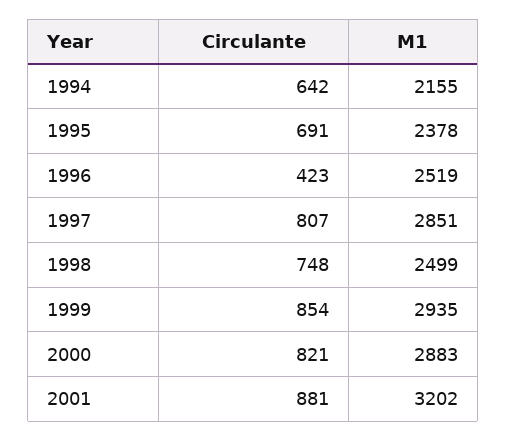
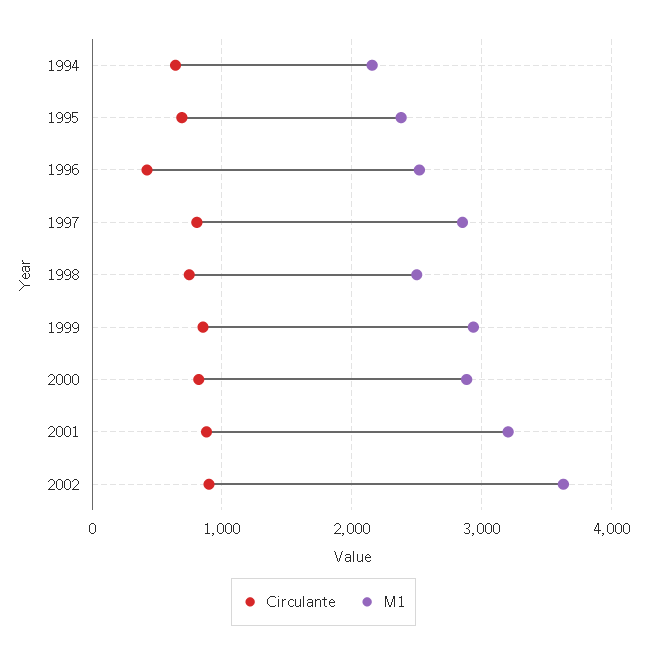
  {
    "Circulante": {
      "1994": 642,
      "1995": 691,
      "1996": 423,
      "1997": 807,
      "1998": 748,
      "1999": 854,
      "2000": 821,
-     "2001": 881
+     "2001": 881,
+     "2002": 900
    },
    "M1": {
      "1994": 2155,
      "1995": 2378,
      "1996": 2519,
      "1997": 2851,
      "1998": 2499,
      "1999": 2935,
      "2000": 2883,
-     "2001": 3202
+     "2001": 3202,
+     "2002": 3600
    }
  }

